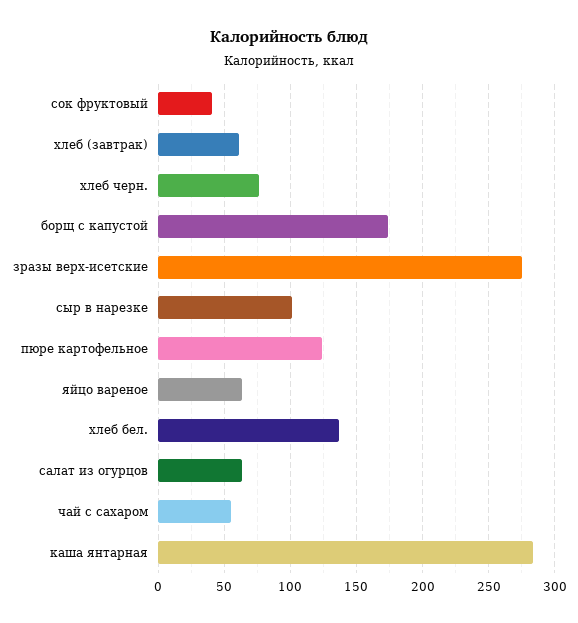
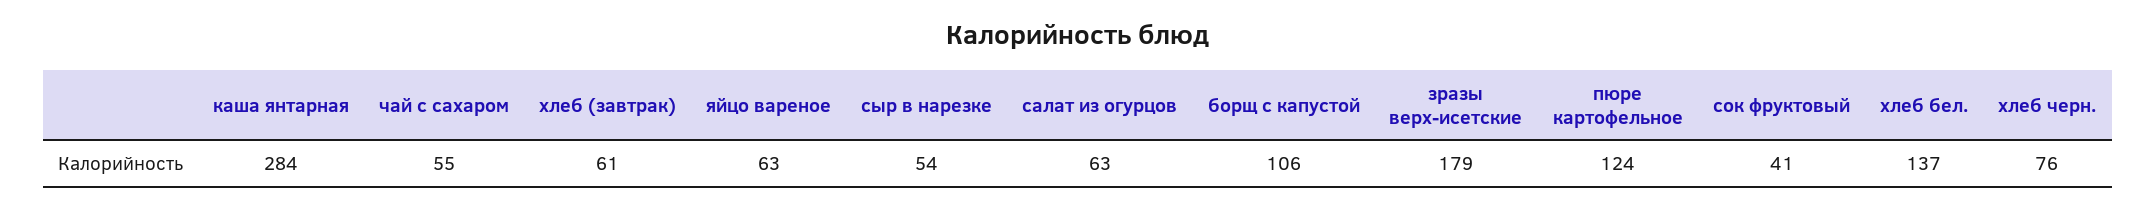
  {
    "сок фруктовый": 41,
    "хлеб (завтрак)": 61,
    "хлеб черн.": 76,
-   "борщ с капустой": 175,
+   "борщ с капустой": 106,
-   "зразы верх-исетские": 275,
+   "зразы верх-исетские": 179,
-   "сыр в нарезке": 100,
+   "сыр в нарезке": 54,
    "пюре картофельное": 124,
    "яйцо вареное": 63,
    "хлеб бел.": 137,
    "салат из огурцов": 63,
    "чай с сахаром": 55,
    "каша янтарная": 284
  }

